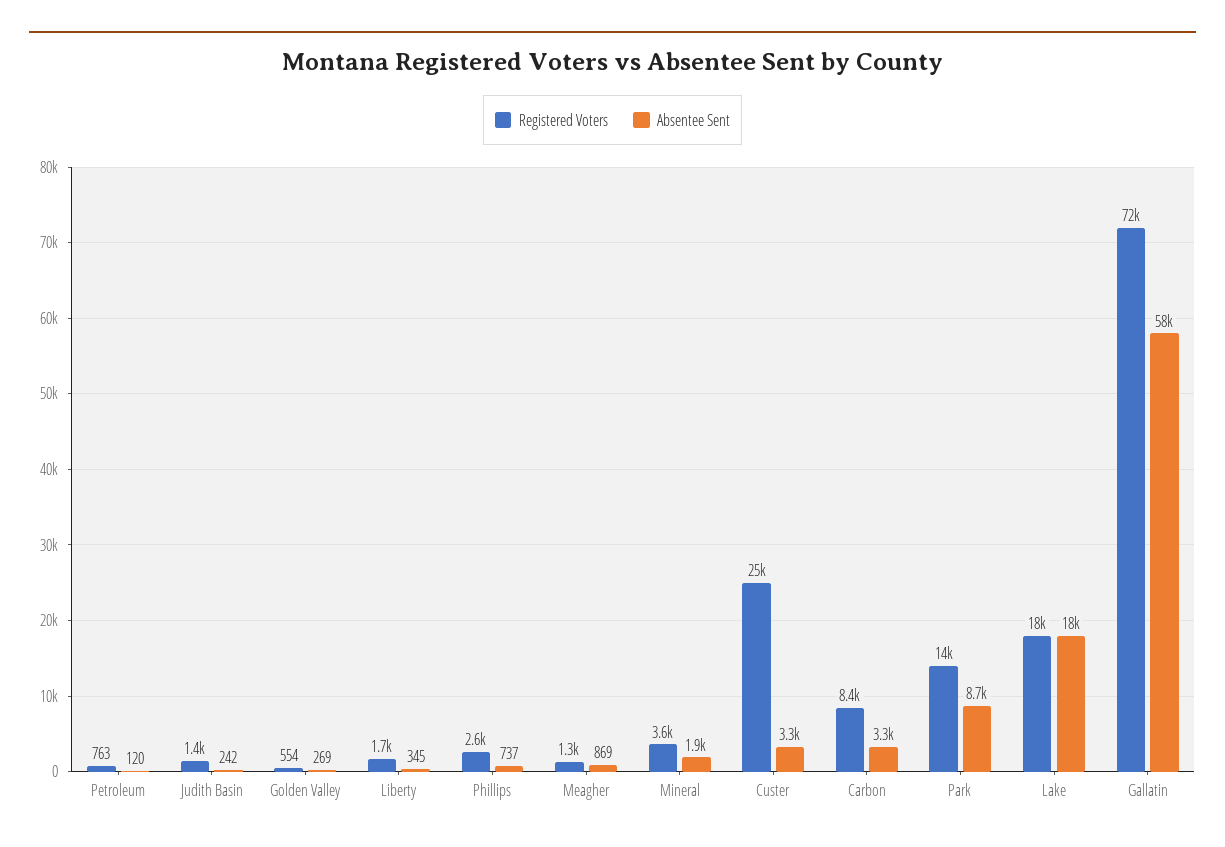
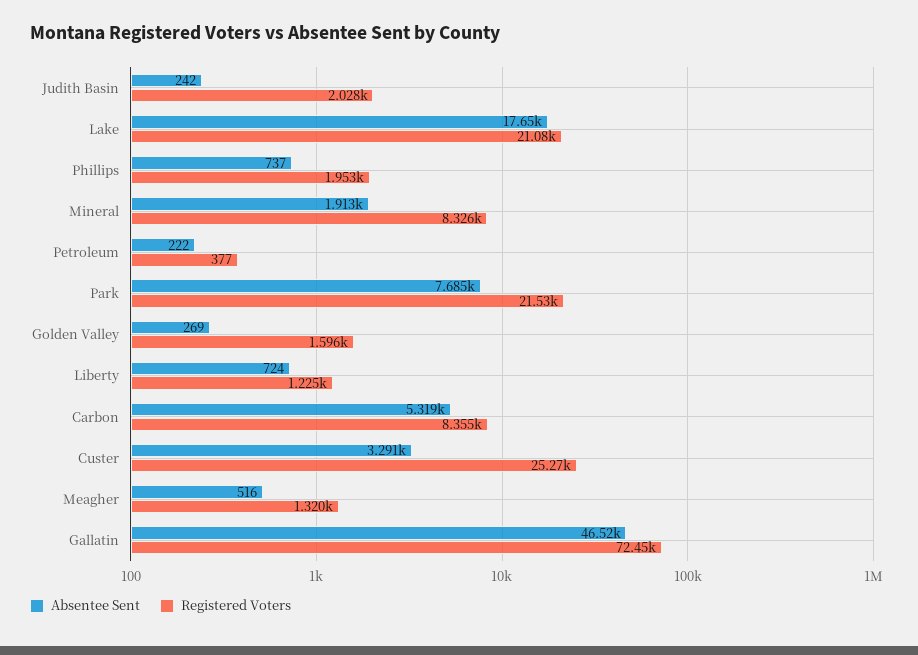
  {
    "Registered Voters": {
-     "Petroleum": 763,
+     "Petroleum": 377,
-     "Judith Basin": 1400,
+     "Judith Basin": 2028,
-     "Golden Valley": 554,
+     "Golden Valley": 1596,
-     "Liberty": 1700,
+     "Liberty": 1225,
-     "Phillips": 2600,
+     "Phillips": 1953,
      "Meagher": 1320,
-     "Mineral": 3600,
+     "Mineral": 8326,
      "Custer": 25270,
      "Carbon": 8355,
-     "Park": 14000,
+     "Park": 21530,
-     "Lake": 18000,
+     "Lake": 21080,
      "Gallatin": 72450
    },
    "Absentee Sent": {
-     "Petroleum": 120,
+     "Petroleum": 222,
      "Judith Basin": 242,
      "Golden Valley": 269,
-     "Liberty": 345,
+     "Liberty": 724,
      "Phillips": 737,
-     "Meagher": 869,
+     "Meagher": 516,
      "Mineral": 1913,
      "Custer": 3291,
-     "Carbon": 3300,
+     "Carbon": 5319,
-     "Park": 8700,
+     "Park": 7685,
      "Lake": 17650,
-     "Gallatin": 58000
+     "Gallatin": 46520
    }
  }

